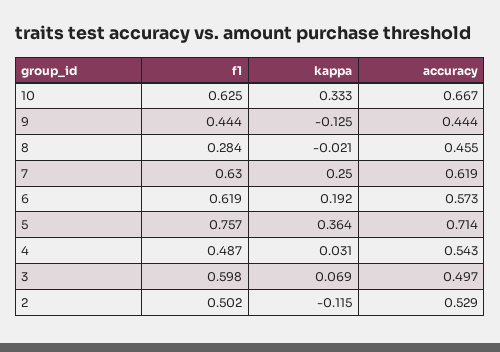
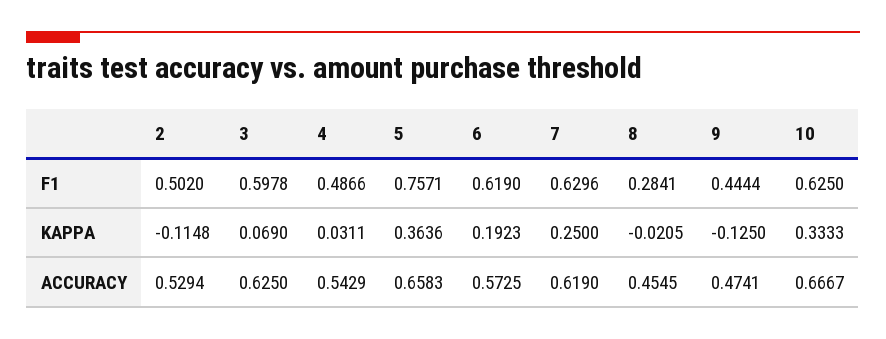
  {
    "f1": {
      "10": 0.625,
      "9": 0.4444,
      "8": 0.2841,
      "7": 0.6296,
      "6": 0.619,
      "5": 0.7571,
      "4": 0.4866,
      "3": 0.5978,
      "2": 0.502
    },
    "kappa": {
      "10": 0.3333,
      "9": -0.125,
      "8": -0.0205,
      "7": 0.25,
      "6": 0.1923,
      "5": 0.3636,
      "4": 0.0311,
      "3": 0.069,
      "2": -0.1148
    },
    "accuracy": {
      "10": 0.6667,
-     "9": 0.444,
+     "9": 0.4741,
      "8": 0.4545,
      "7": 0.619,
      "6": 0.5725,
-     "5": 0.714,
+     "5": 0.6583,
      "4": 0.5429,
-     "3": 0.497,
+     "3": 0.625,
      "2": 0.5294
    }
  }

